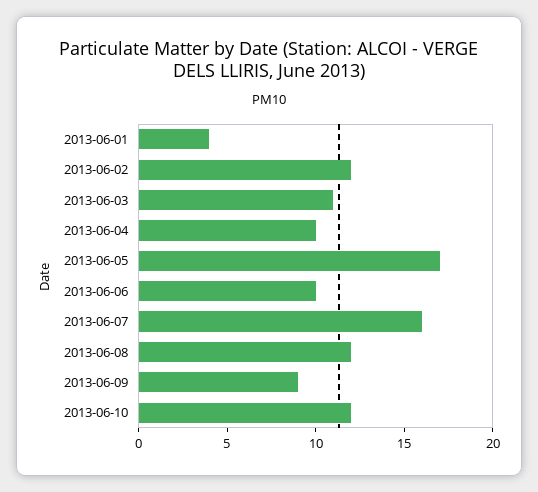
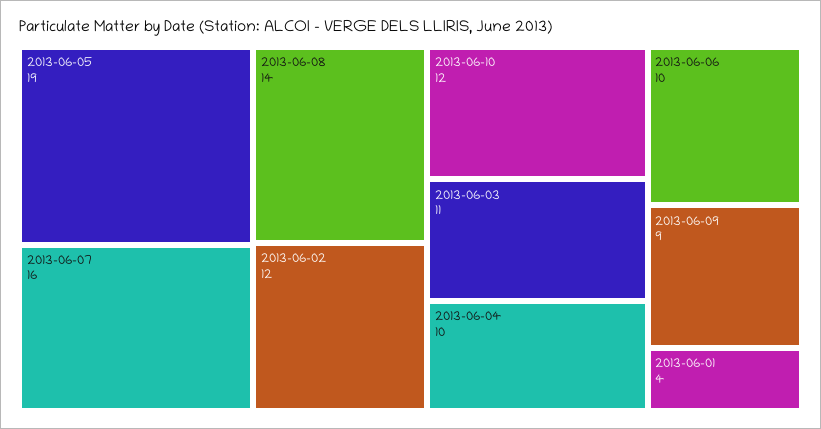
  {
    "2013-06-01": 4,
    "2013-06-02": 12,
    "2013-06-03": 11,
    "2013-06-04": 10,
-   "2013-06-05": 17,
+   "2013-06-05": 19,
    "2013-06-06": 10,
    "2013-06-07": 16,
-   "2013-06-08": 12,
+   "2013-06-08": 14,
    "2013-06-09": 9,
    "2013-06-10": 12
  }

